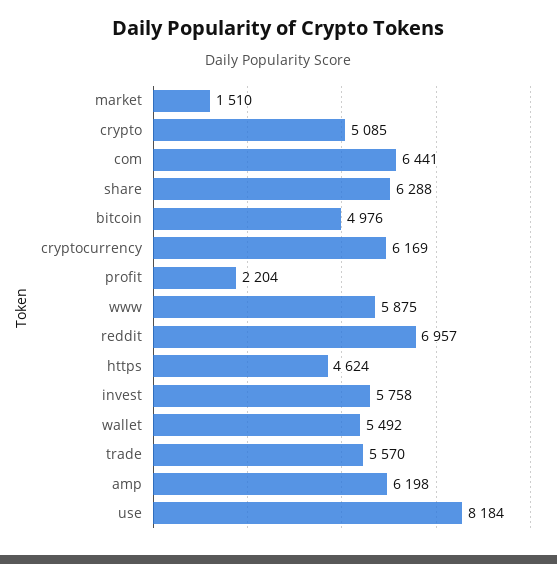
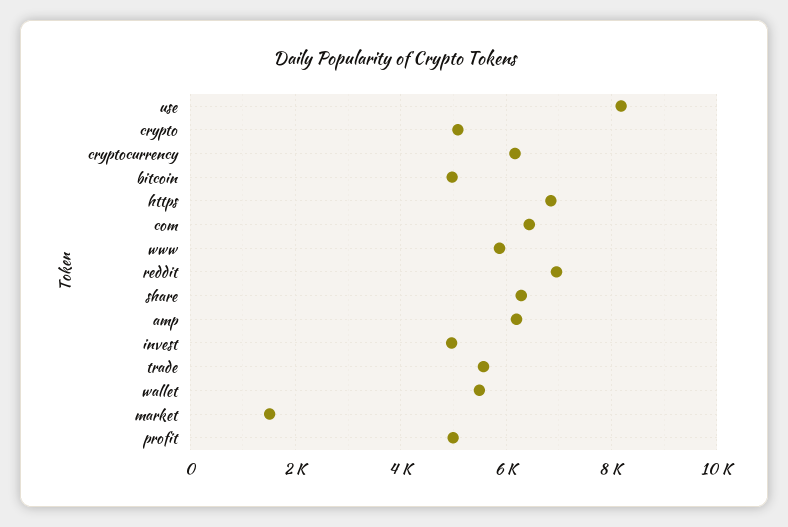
  {
    "market": 1510,
    "crypto": 5085,
    "com": 6441,
    "share": 6288,
    "bitcoin": 4976,
    "cryptocurrency": 6169,
-   "profit": 2204,
+   "profit": 5000,
    "www": 5875,
    "reddit": 6957,
-   "https": 4624,
+   "https": 6800,
-   "invest": 5758,
+   "invest": 5000,
    "wallet": 5492,
    "trade": 5570,
    "amp": 6198,
    "use": 8184
  }

